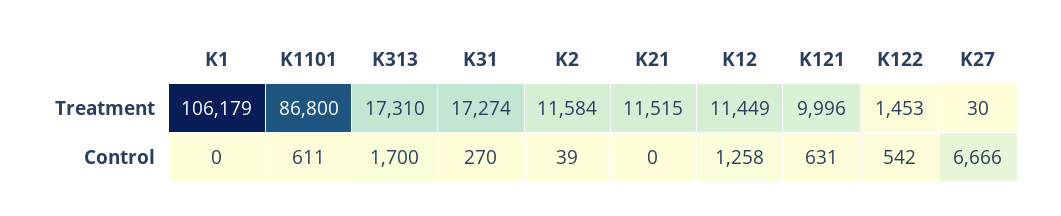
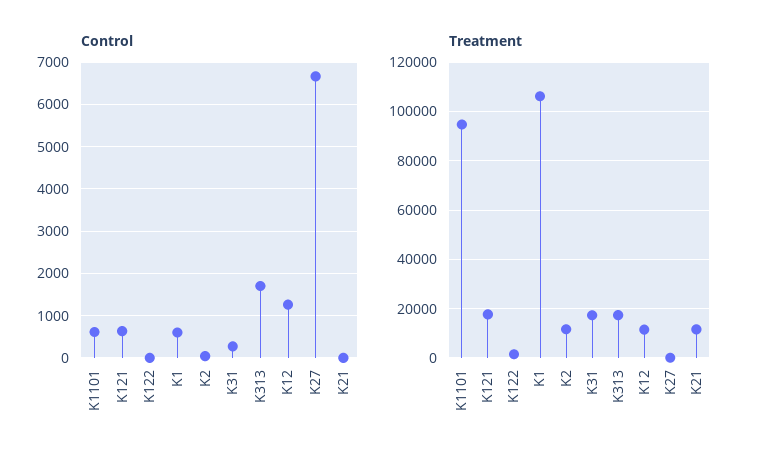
  {
    "Treatment": {
      "K1": 106179,
-     "K1101": 86800,
+     "K1101": 95000,
      "K313": 17310,
      "K31": 17274,
      "K2": 11584,
      "K21": 11515,
      "K12": 11449,
-     "K121": 9996,
+     "K121": 17500,
      "K122": 1453,
      "K27": 30
    },
    "Control": {
-     "K1": 0,
+     "K1": 600,
      "K1101": 611,
      "K313": 1700,
      "K31": 270,
      "K2": 39,
      "K21": 0,
      "K12": 1258,
      "K121": 631,
-     "K122": 542,
+     "K122": 0,
      "K27": 6666
    }
  }

